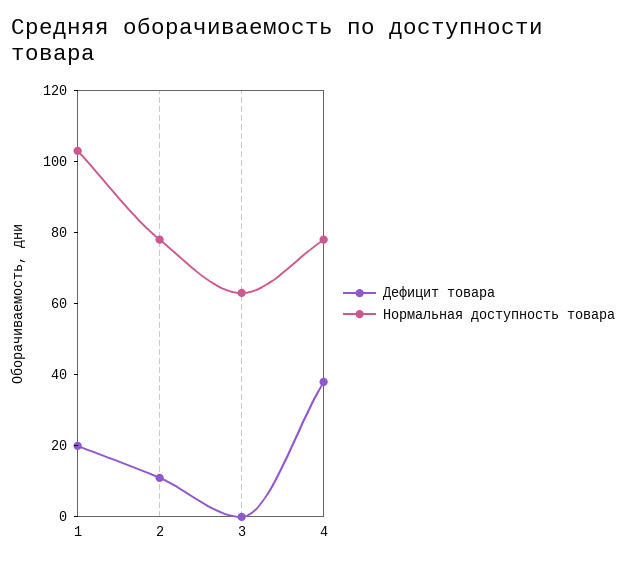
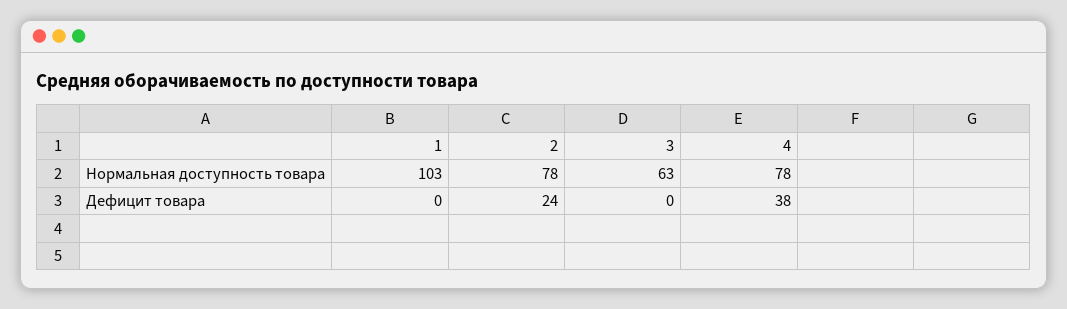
  {
    "Дефицит товара": {
-     "1": 20,
+     "1": 0,
-     "2": 10,
+     "2": 24,
      "3": 0,
      "4": 38
    },
    "Нормальная доступность товара": {
      "1": 103,
      "2": 78,
      "3": 63,
      "4": 78
    }
  }

